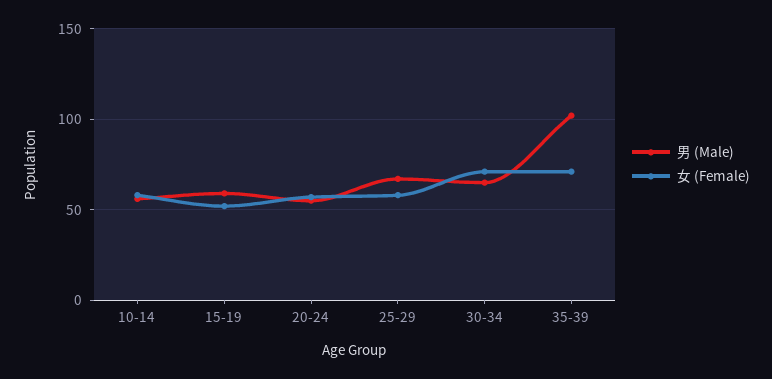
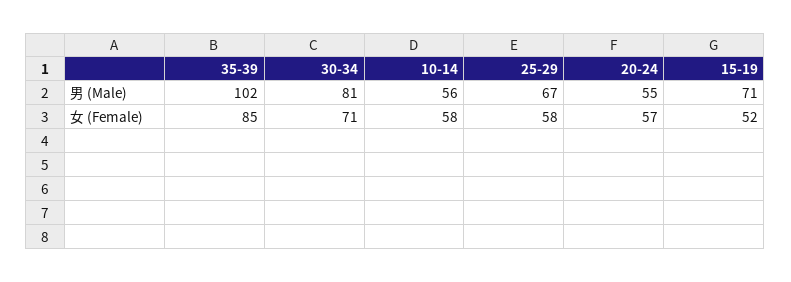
  {
    "男 (Male)": {
      "10-14": 56,
-     "15-19": 60,
+     "15-19": 71,
      "20-24": 55,
      "25-29": 67,
-     "30-34": 65,
+     "30-34": 81,
      "35-39": 102
    },
    "女 (Female)": {
      "10-14": 58,
      "15-19": 52,
      "20-24": 57,
      "25-29": 58,
      "30-34": 71,
-     "35-39": 70
+     "35-39": 85
    }
  }

